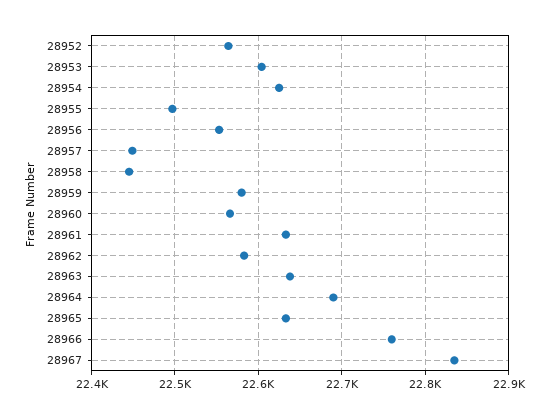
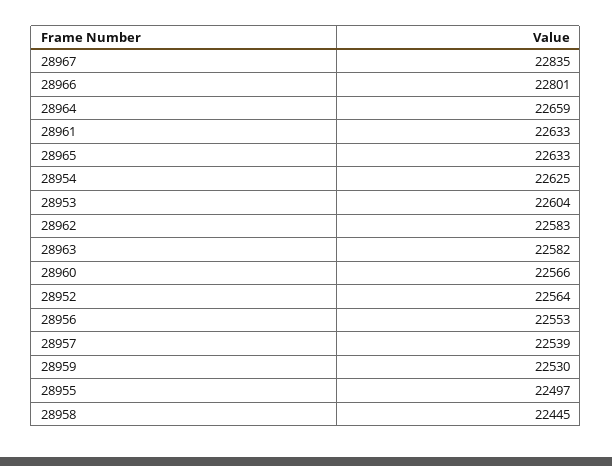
  {
    "28952": 22564,
    "28953": 22604,
    "28954": 22625,
    "28955": 22497,
    "28956": 22553,
-   "28957": 22450,
+   "28957": 22539,
    "28958": 22445,
-   "28959": 22580,
+   "28959": 22530,
    "28960": 22566,
    "28961": 22633,
    "28962": 22583,
-   "28963": 22640,
+   "28963": 22582,
-   "28964": 22690,
+   "28964": 22659,
    "28965": 22633,
-   "28966": 22760,
+   "28966": 22801,
    "28967": 22835
  }

